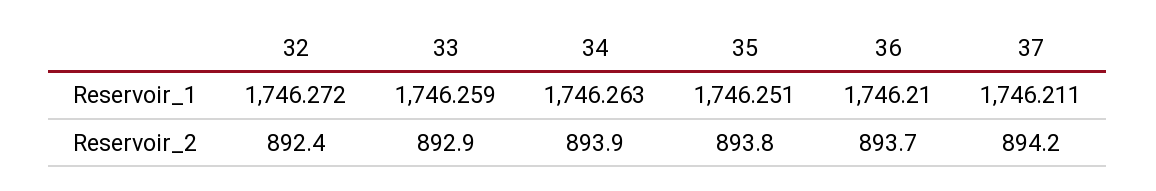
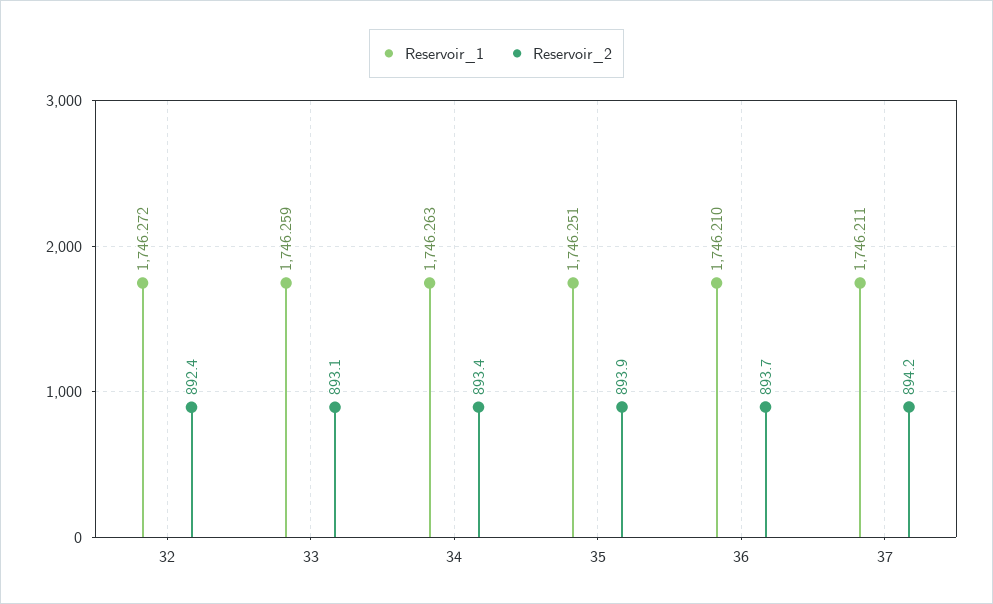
  {
    "Reservoir_1": {
      "32": 1746.272,
      "33": 1746.259,
      "34": 1746.263,
      "35": 1746.251,
      "36": 1746.21,
      "37": 1746.211
    },
    "Reservoir_2": {
      "32": 892.4,
-     "33": 892.9,
+     "33": 893.1,
-     "34": 893.9,
+     "34": 893.4,
-     "35": 893.8,
+     "35": 893.9,
      "36": 893.7,
      "37": 894.2
    }
  }

